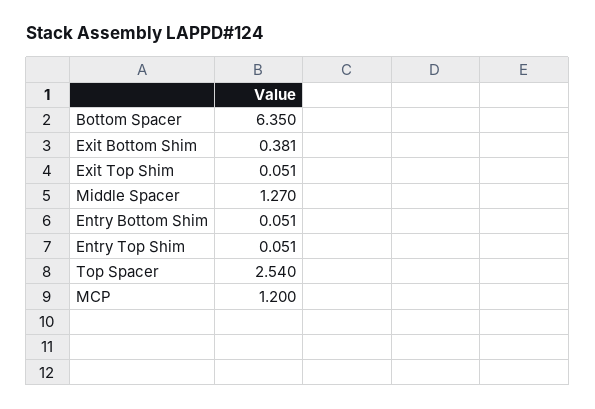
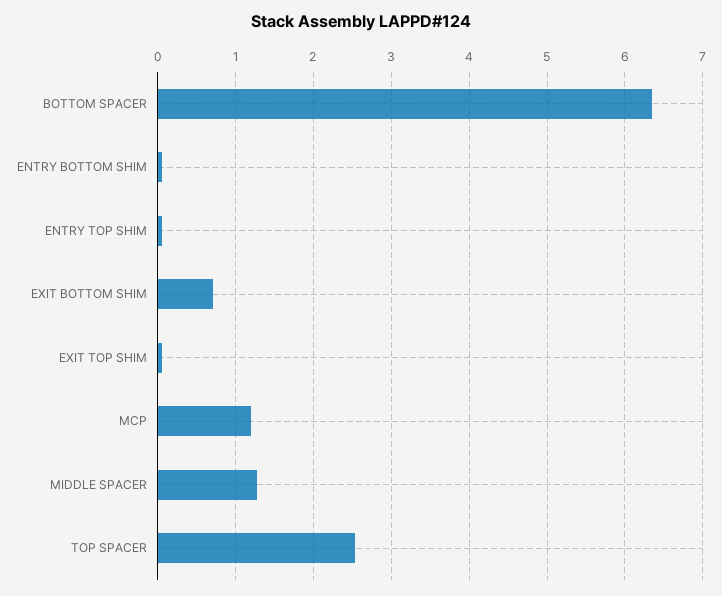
  {
    "Bottom Spacer": 6.35,
-   "Exit Bottom Shim": 0.381,
+   "Exit Bottom Shim": 0.7,
    "Exit Top Shim": 0.051,
    "Middle Spacer": 1.27,
    "Entry Bottom Shim": 0.051,
    "Entry Top Shim": 0.051,
    "Top Spacer": 2.54,
    "MCP": 1.2
  }

